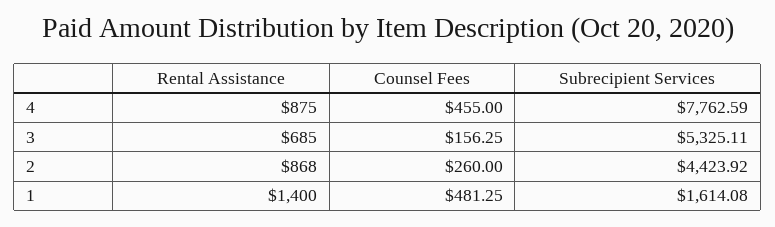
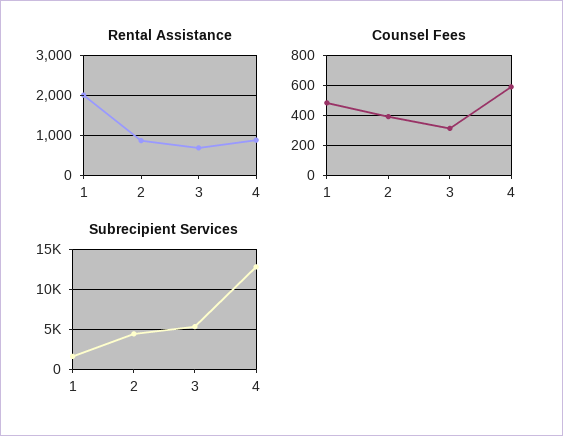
  {
    "Rental Assistance": {
      "4": 875,
      "3": 685,
      "2": 868,
-     "1": 1400
+     "1": 2000
    },
    "Counsel Fees": {
-     "4": 455,
+     "4": 600,
-     "3": 156.25,
+     "3": 300,
-     "2": 260,
+     "2": 400,
      "1": 481.25
    },
    "Subrecipient Services": {
-     "4": 7762.59,
+     "4": 13000,
      "3": 5325.11,
      "2": 4423.92,
      "1": 1614.08
    }
  }

